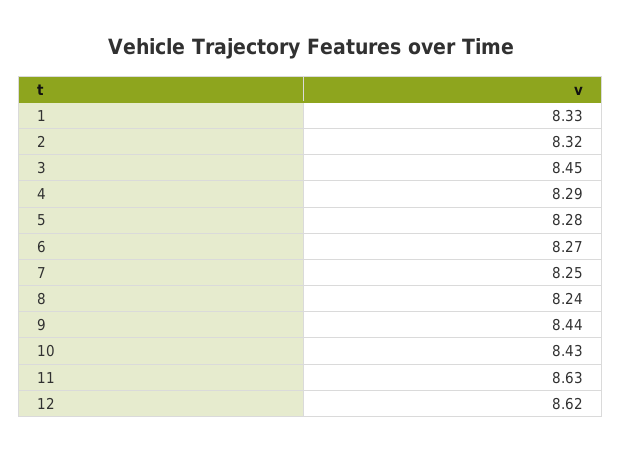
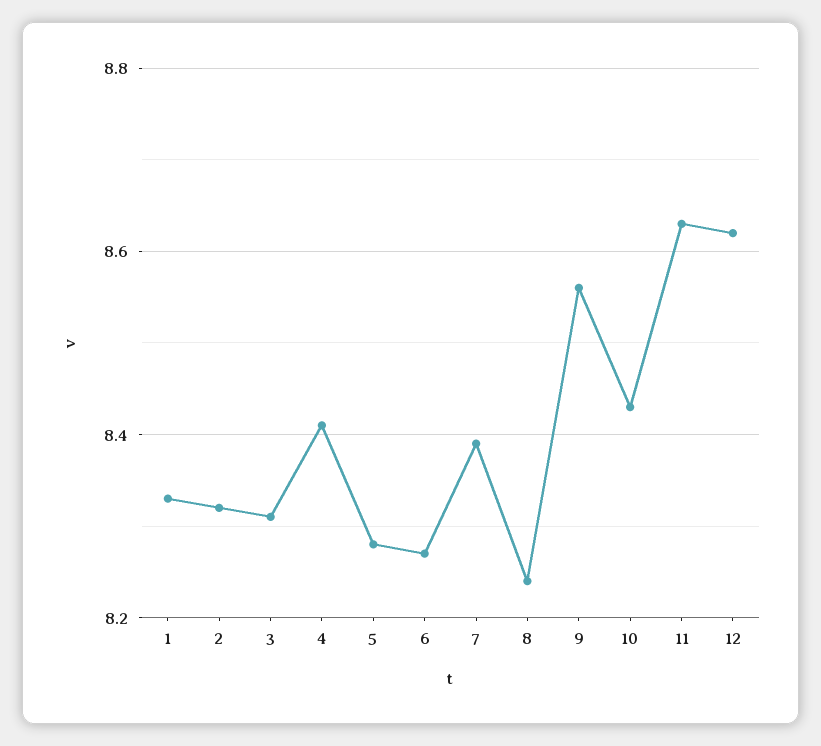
  {
    "1": 8.33,
    "2": 8.32,
-   "3": 8.45,
+   "3": 8.3,
-   "4": 8.29,
+   "4": 8.4,
    "5": 8.28,
    "6": 8.27,
-   "7": 8.25,
+   "7": 8.4,
    "8": 8.24,
-   "9": 8.44,
+   "9": 8.55,
    "10": 8.43,
    "11": 8.63,
    "12": 8.62
  }

